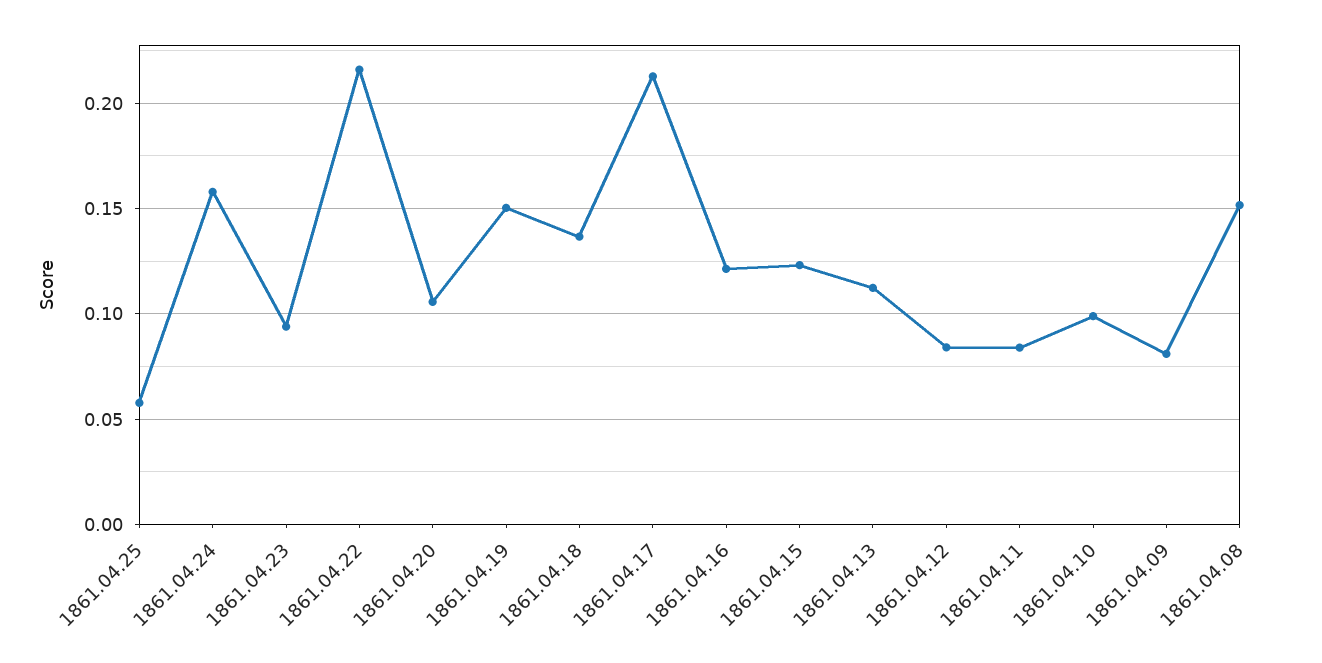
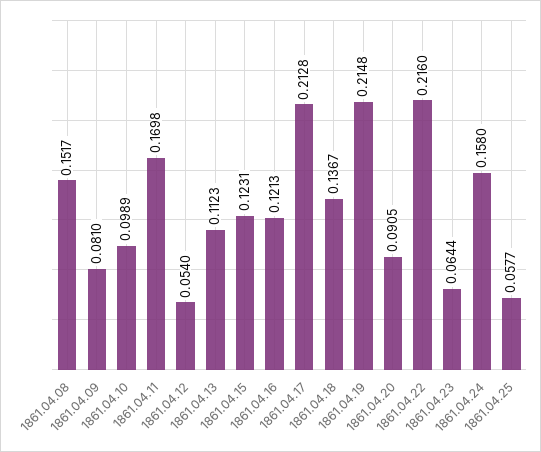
  {
    "1861.04.25": 0.0577,
    "1861.04.24": 0.158,
-   "1861.04.23": 0.095,
+   "1861.04.23": 0.0644,
    "1861.04.22": 0.216,
-   "1861.04.20": 0.105,
+   "1861.04.20": 0.0905,
-   "1861.04.19": 0.15,
+   "1861.04.19": 0.2148,
    "1861.04.18": 0.1367,
    "1861.04.17": 0.2128,
    "1861.04.16": 0.1213,
    "1861.04.15": 0.1231,
    "1861.04.13": 0.1123,
-   "1861.04.12": 0.085,
+   "1861.04.12": 0.054,
-   "1861.04.11": 0.085,
+   "1861.04.11": 0.1698,
    "1861.04.10": 0.0989,
    "1861.04.09": 0.081,
    "1861.04.08": 0.1517
  }

